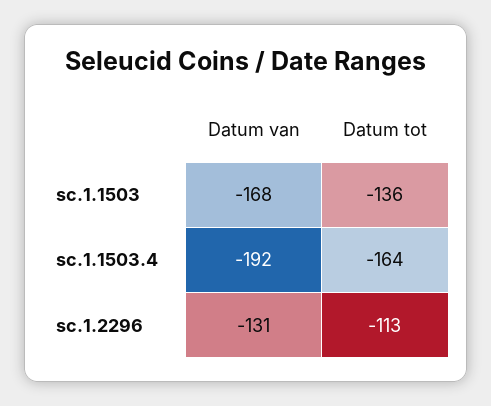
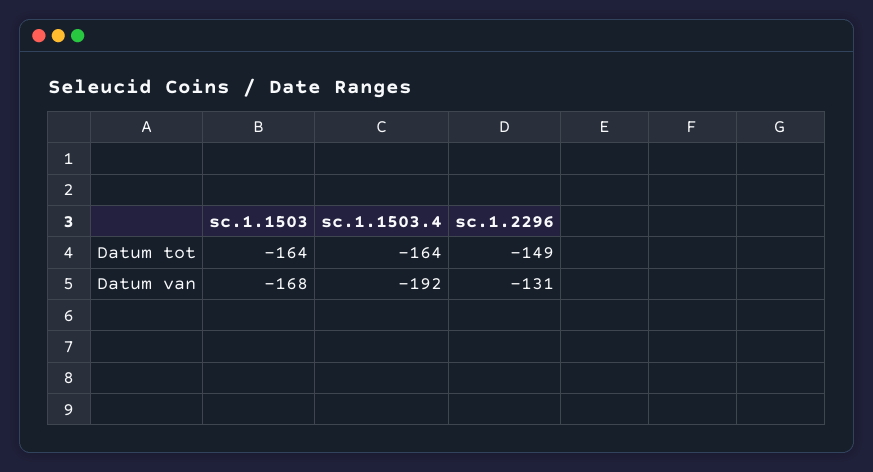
  {
    "Datum van": {
      "sc.1.1503": -168,
      "sc.1.1503.4": -192,
      "sc.1.2296": -131
    },
    "Datum tot": {
-     "sc.1.1503": -136,
+     "sc.1.1503": -164,
      "sc.1.1503.4": -164,
-     "sc.1.2296": -113
+     "sc.1.2296": -149
    }
  }

